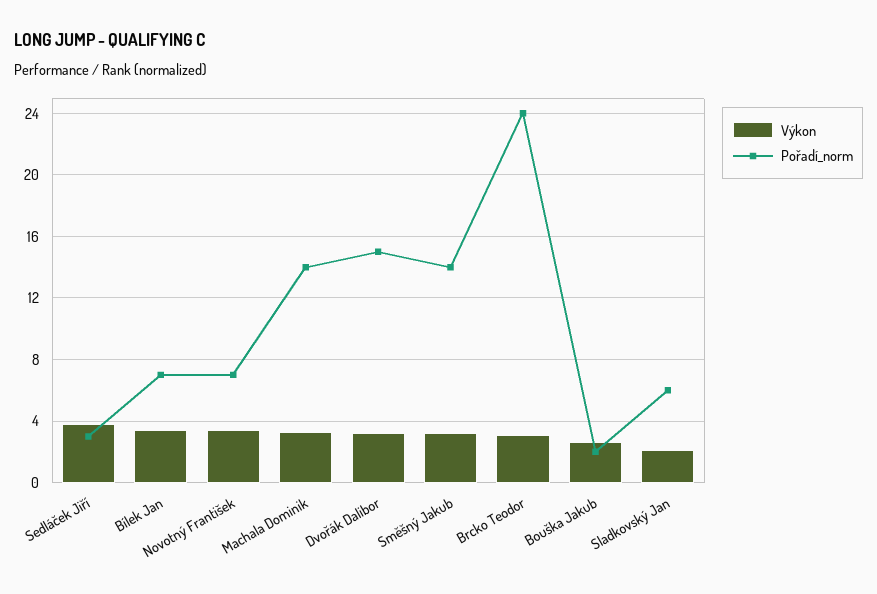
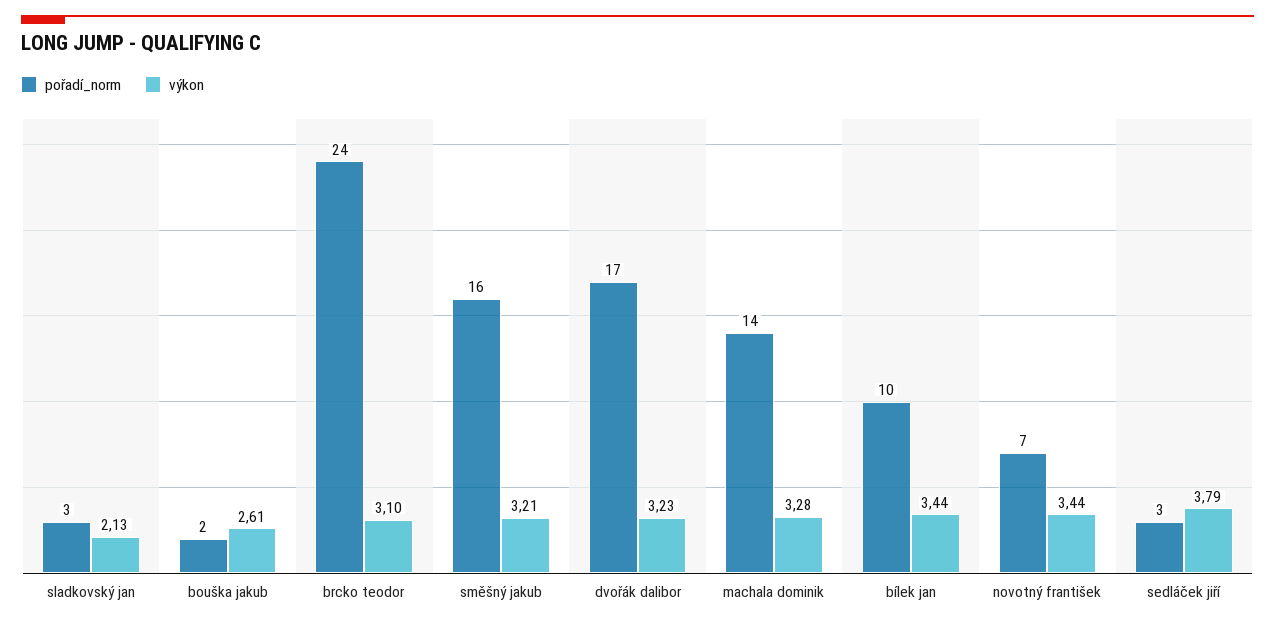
  {
    "Výkon": {
      "Sedláček Jiří": 3.79,
      "Bílek Jan": 3.44,
      "Novotný František": 3.44,
      "Machala Dominik": 3.28,
      "Dvořák Dalibor": 3.23,
      "Směšný Jakub": 3.21,
      "Brcko Teodor": 3.1,
      "Bouška Jakub": 2.61,
      "Sladkovský Jan": 2.13
    },
    "Pořadí_norm": {
      "Sedláček Jiří": 3,
-     "Bílek Jan": 7,
+     "Bílek Jan": 10,
      "Novotný František": 7,
      "Machala Dominik": 14,
-     "Dvořák Dalibor": 15,
+     "Dvořák Dalibor": 17,
-     "Směšný Jakub": 14,
+     "Směšný Jakub": 16,
      "Brcko Teodor": 24,
      "Bouška Jakub": 2,
-     "Sladkovský Jan": 6
+     "Sladkovský Jan": 3
    }
  }

